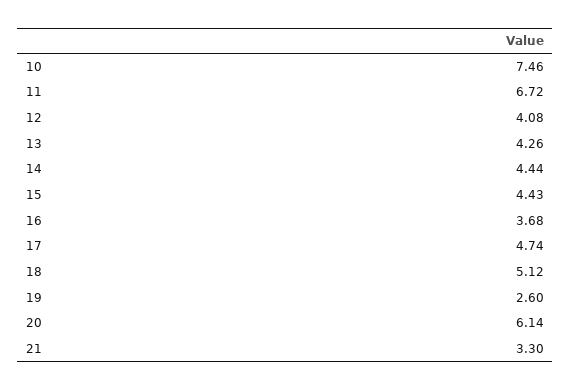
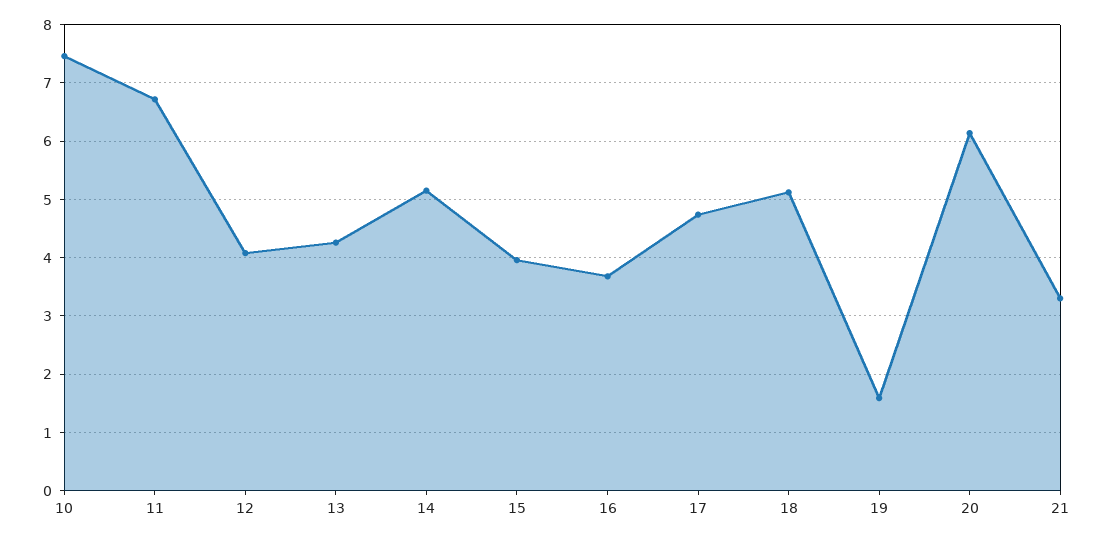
  {
    "10": 7.46,
    "11": 6.72,
    "12": 4.08,
    "13": 4.26,
-   "14": 4.44,
+   "14": 5.2,
-   "15": 4.43,
+   "15": 4,
    "16": 3.68,
    "17": 4.74,
    "18": 5.12,
-   "19": 2.6,
+   "19": 1.6,
    "20": 6.14,
    "21": 3.3
  }

